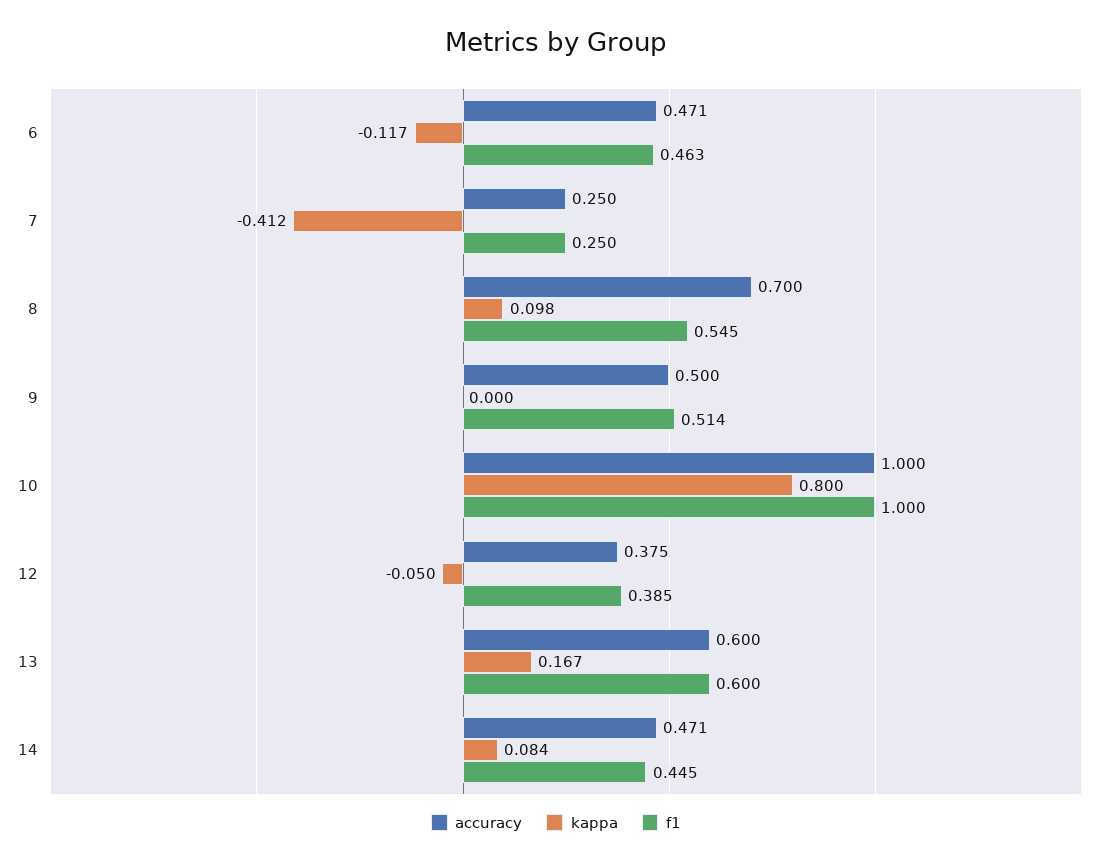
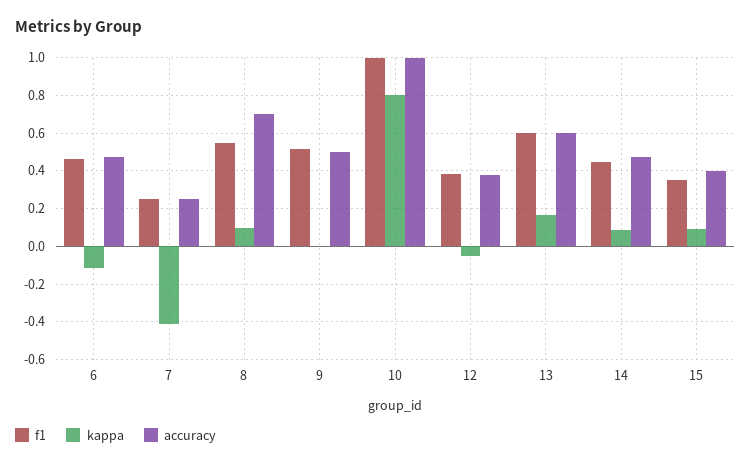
  {
    "accuracy": {
      "6": 0.471,
      "7": 0.25,
      "8": 0.7,
      "9": 0.5,
      "10": 1,
      "12": 0.375,
      "13": 0.6,
-     "14": 0.471
+     "14": 0.471,
+     "15": 0.4
    },
    "kappa": {
      "6": -0.117,
      "7": -0.412,
      "8": 0.098,
      "9": 0,
      "10": 0.8,
      "12": -0.05,
      "13": 0.167,
-     "14": 0.084
+     "14": 0.084,
+     "15": 0.1
    },
    "f1": {
      "6": 0.463,
      "7": 0.25,
      "8": 0.545,
      "9": 0.514,
      "10": 1,
      "12": 0.385,
      "13": 0.6,
-     "14": 0.445
+     "14": 0.445,
+     "15": 0.35
    }
  }

